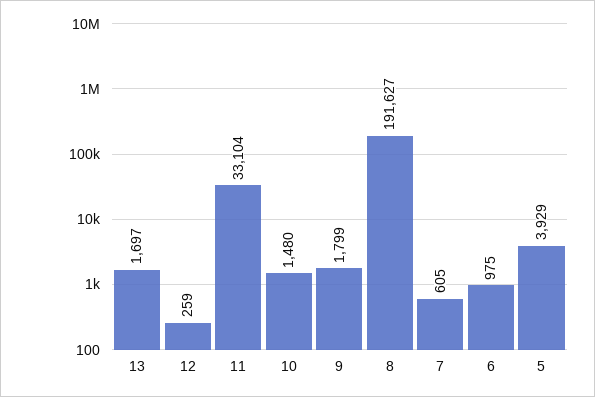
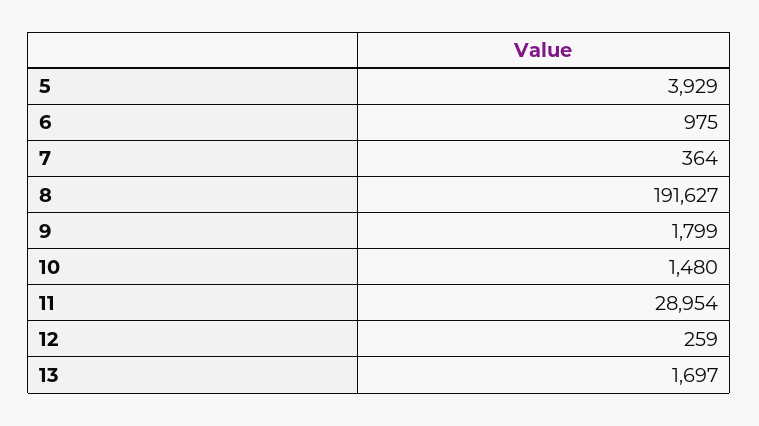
  {
    "13": 1697,
    "12": 259,
-   "11": 33104,
+   "11": 28954,
    "10": 1480,
    "9": 1799,
    "8": 191627,
-   "7": 605,
+   "7": 364,
    "6": 975,
    "5": 3929
  }

